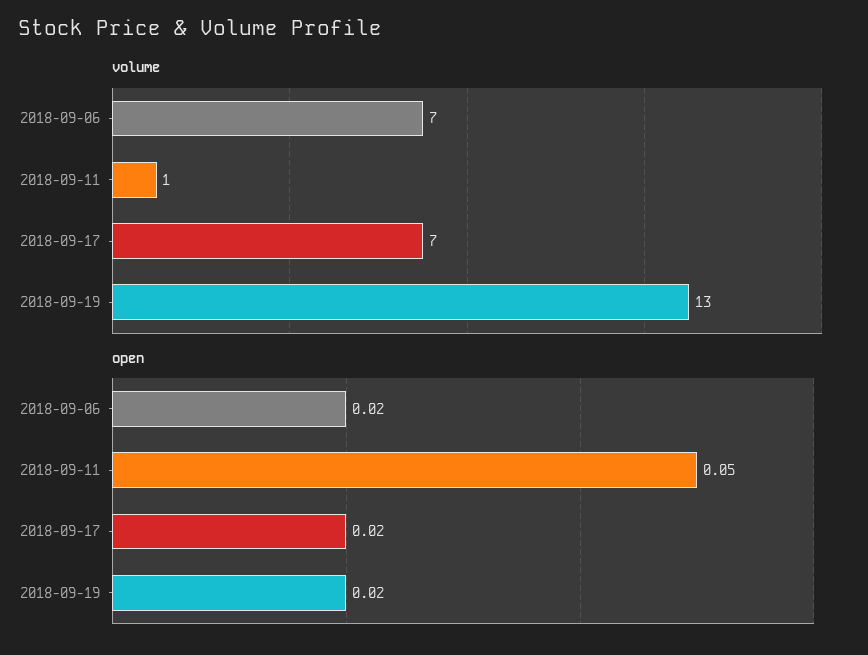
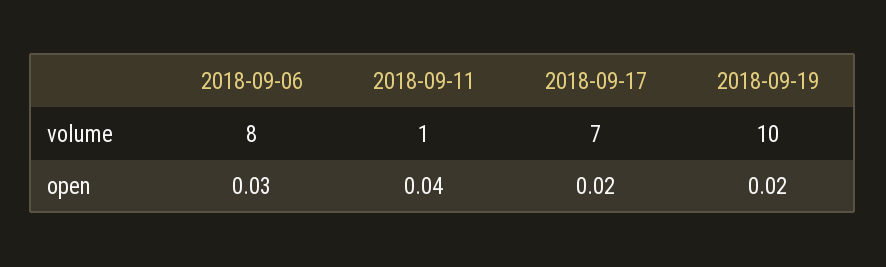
  {
    "volume": {
-     "2018-09-06": 7,
+     "2018-09-06": 8,
      "2018-09-11": 1,
      "2018-09-17": 7,
-     "2018-09-19": 13
+     "2018-09-19": 10
    },
    "open": {
-     "2018-09-06": 0.02,
+     "2018-09-06": 0.03,
-     "2018-09-11": 0.05,
+     "2018-09-11": 0.04,
      "2018-09-17": 0.02,
      "2018-09-19": 0.02
    }
  }

